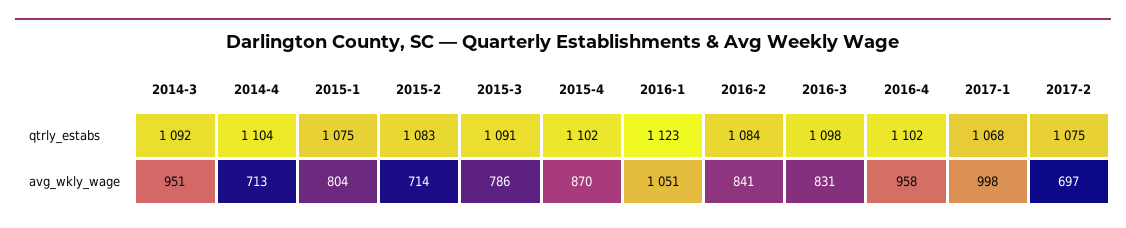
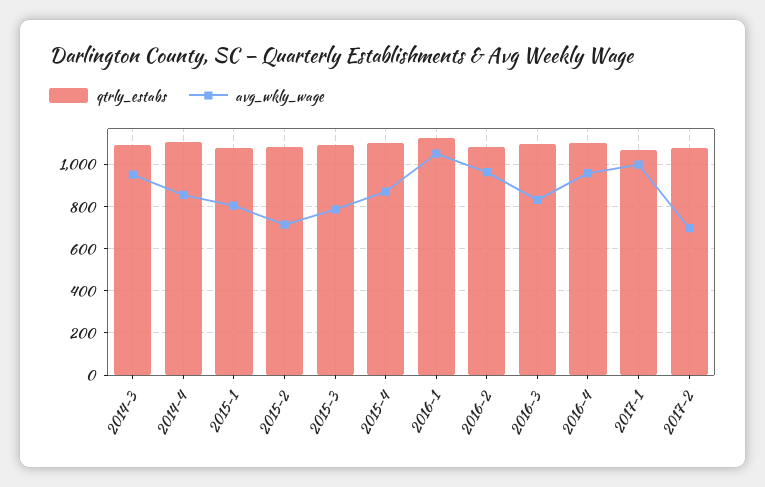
  {
    "qtrly_estabs": {
      "2014-3": 1092,
      "2014-4": 1104,
      "2015-1": 1075,
      "2015-2": 1083,
      "2015-3": 1091,
      "2015-4": 1102,
      "2016-1": 1123,
      "2016-2": 1084,
      "2016-3": 1098,
      "2016-4": 1102,
      "2017-1": 1068,
      "2017-2": 1075
    },
    "avg_wkly_wage": {
      "2014-3": 951,
-     "2014-4": 713,
+     "2014-4": 850,
      "2015-1": 804,
      "2015-2": 714,
      "2015-3": 786,
      "2015-4": 870,
      "2016-1": 1051,
-     "2016-2": 841,
+     "2016-2": 950,
      "2016-3": 831,
      "2016-4": 958,
      "2017-1": 998,
      "2017-2": 697
    }
  }

